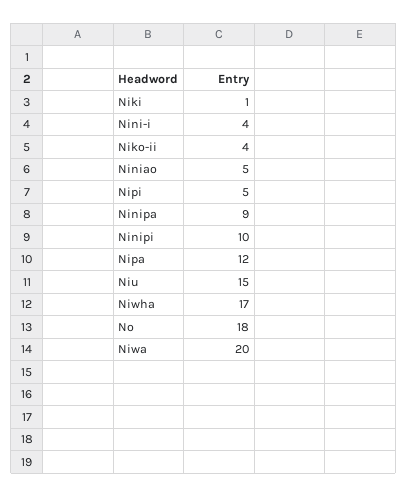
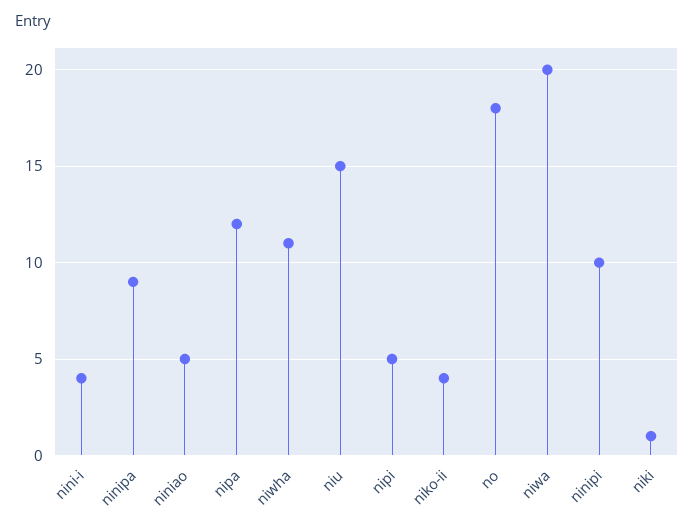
  {
    "Niki": 1,
    "Nini-i": 4,
    "Niko-ii": 4,
    "Niniao": 5,
    "Nipi": 5,
    "Ninipa": 9,
    "Ninipi": 10,
    "Nipa": 12,
    "Niu": 15,
-   "Niwha": 17,
+   "Niwha": 11,
    "No": 18,
    "Niwa": 20
  }

